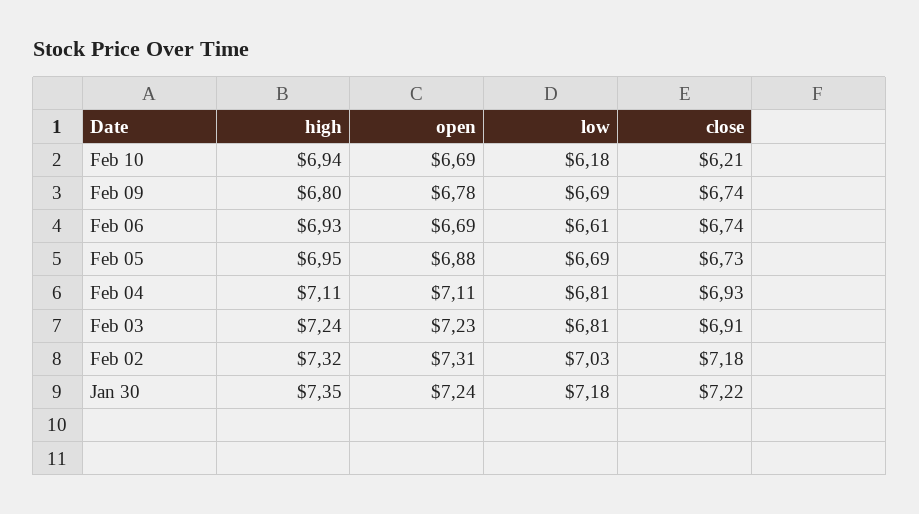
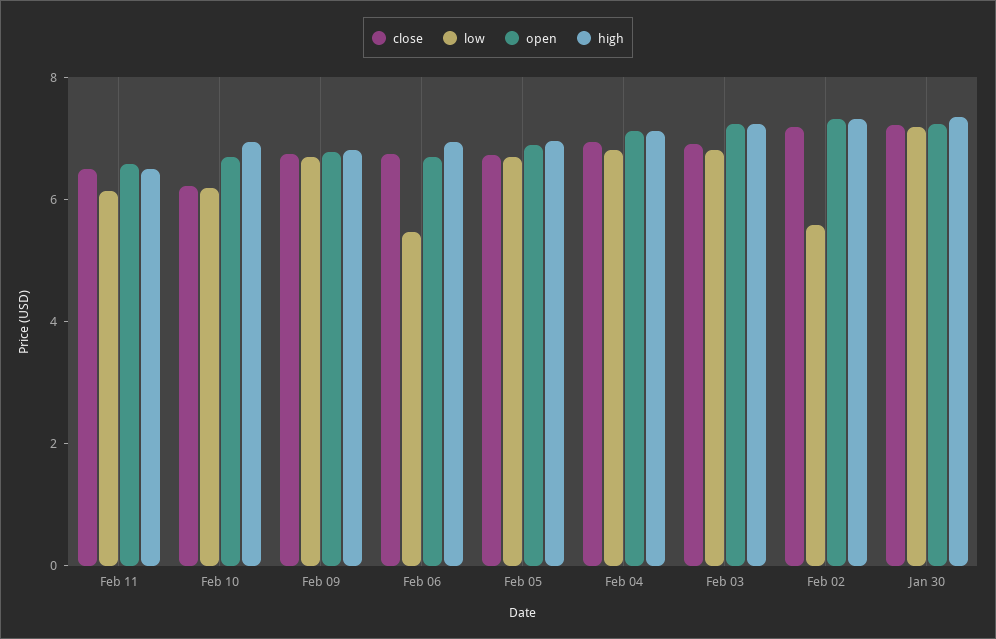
  {
    "high": {
      "Feb 10": 6.94,
      "Feb 09": 6.8,
      "Feb 06": 6.93,
      "Feb 05": 6.95,
      "Feb 04": 7.11,
      "Feb 03": 7.24,
      "Feb 02": 7.32,
-     "Jan 30": 7.35
+     "Jan 30": 7.35,
+     "Feb 11": 6.5
    },
    "open": {
      "Feb 10": 6.69,
      "Feb 09": 6.78,
      "Feb 06": 6.69,
      "Feb 05": 6.88,
      "Feb 04": 7.11,
      "Feb 03": 7.23,
      "Feb 02": 7.31,
-     "Jan 30": 7.24
+     "Jan 30": 7.24,
+     "Feb 11": 6.5
    },
    "low": {
      "Feb 10": 6.18,
      "Feb 09": 6.69,
-     "Feb 06": 6.61,
+     "Feb 06": 5.5,
      "Feb 05": 6.69,
      "Feb 04": 6.81,
      "Feb 03": 6.81,
-     "Feb 02": 7.03,
+     "Feb 02": 5.5,
-     "Jan 30": 7.18
+     "Jan 30": 7.18,
+     "Feb 11": 6
    },
    "close": {
      "Feb 10": 6.21,
      "Feb 09": 6.74,
      "Feb 06": 6.74,
      "Feb 05": 6.73,
      "Feb 04": 6.93,
      "Feb 03": 6.91,
      "Feb 02": 7.18,
-     "Jan 30": 7.22
+     "Jan 30": 7.22,
+     "Feb 11": 6.5
    }
  }

